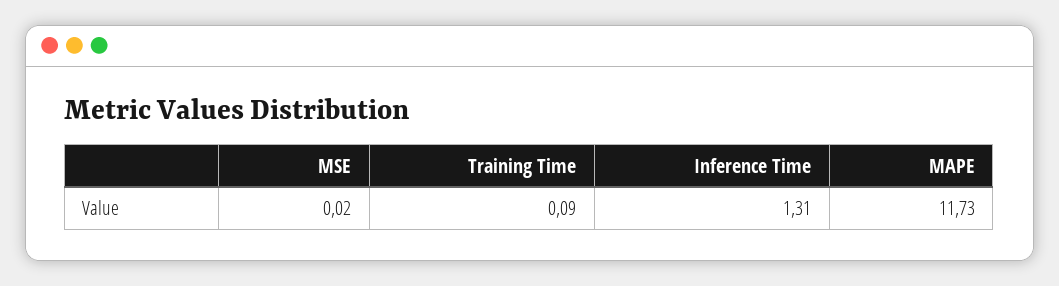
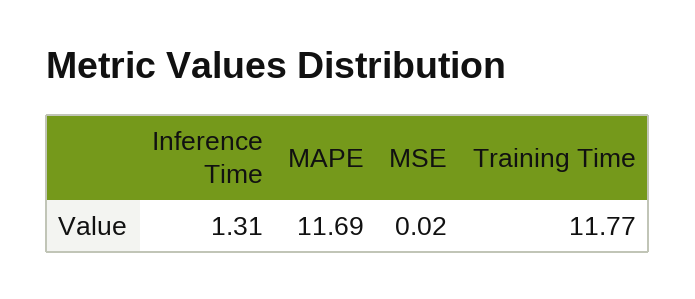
  {
    "MSE": 0.02,
-   "Training Time": 0.09,
+   "Training Time": 11.77,
    "Inference Time": 1.31,
-   "MAPE": 11.73
+   "MAPE": 11.69
  }

